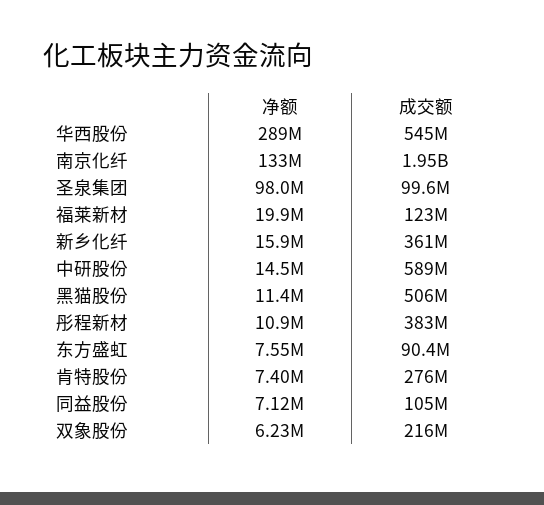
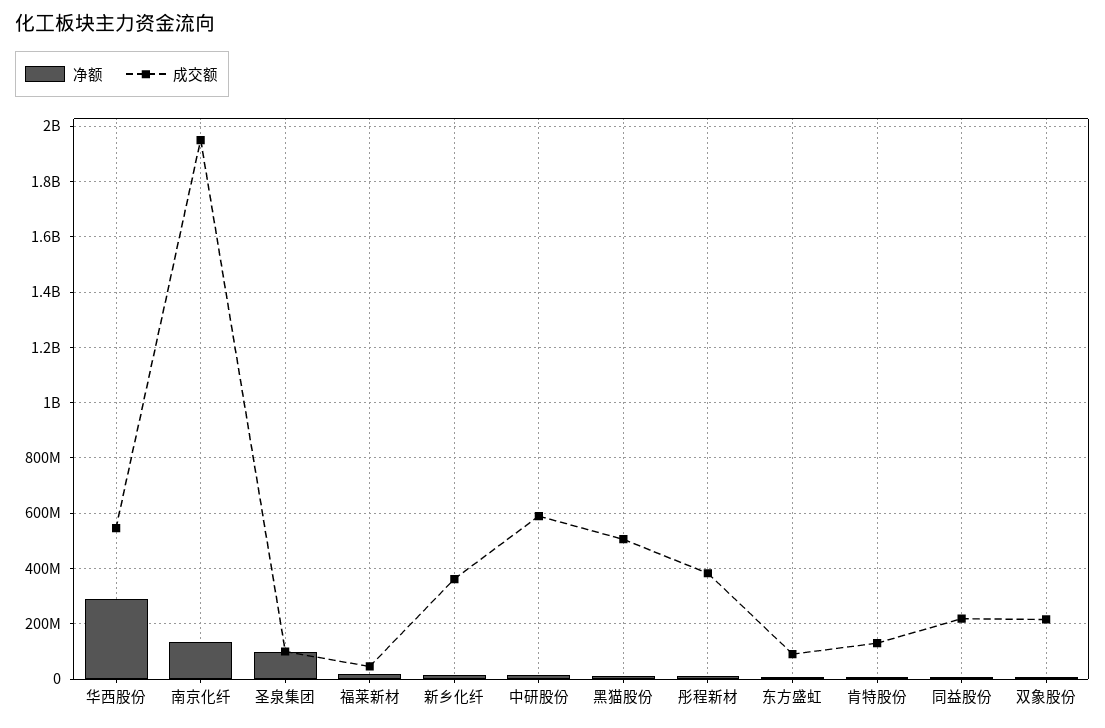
  {
    "净额": {
      "华西股份": 289000000,
      "南京化纤": 133000000,
      "圣泉集团": 98000000,
      "福莱新材": 19900000,
      "新乡化纤": 15900000,
      "中研股份": 14500000,
      "黑猫股份": 11400000,
      "彤程新材": 10900000,
      "东方盛虹": 7550000,
      "肯特股份": 7400000,
      "同益股份": 7120000,
      "双象股份": 6230000
    },
    "成交额": {
      "华西股份": 545000000,
      "南京化纤": 1950000000,
      "圣泉集团": 99600000,
-     "福莱新材": 123000000,
+     "福莱新材": 50000000,
      "新乡化纤": 361000000,
      "中研股份": 589000000,
      "黑猫股份": 506000000,
      "彤程新材": 383000000,
      "东方盛虹": 90400000,
-     "肯特股份": 276000000,
+     "肯特股份": 125000000,
-     "同益股份": 105000000,
+     "同益股份": 225000000,
      "双象股份": 216000000
    }
  }

